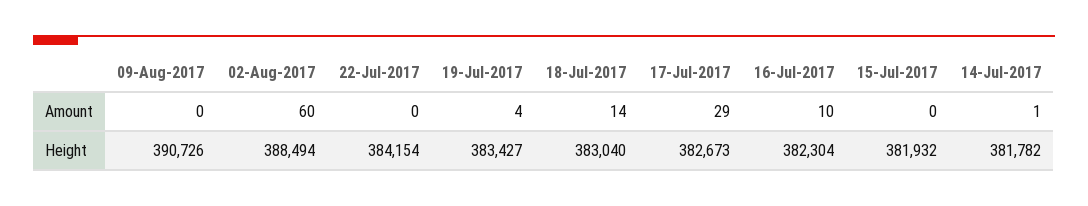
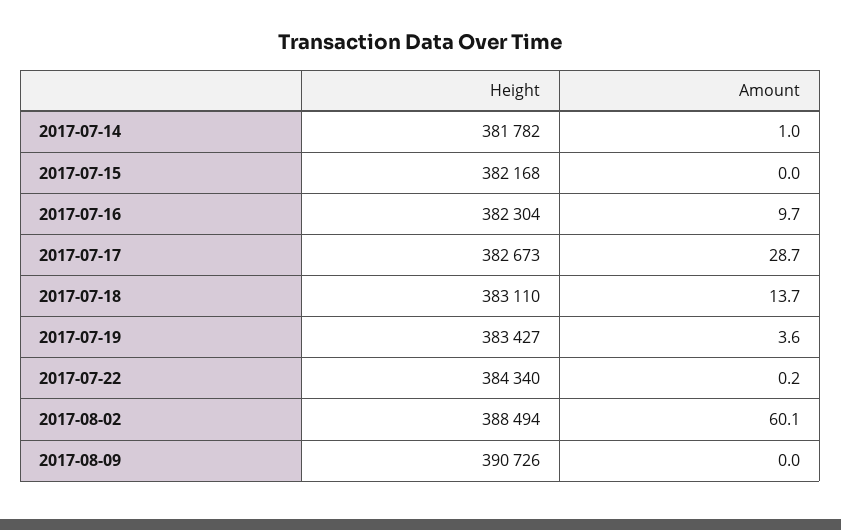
  {
    "09-Aug-2017": {
      "Amount": 0,
      "Height": 390726
    },
    "02-Aug-2017": {
      "Amount": 60.1,
      "Height": 388494
    },
    "22-Jul-2017": {
      "Amount": 0.2,
-     "Height": 384154
+     "Height": 384340
    },
    "19-Jul-2017": {
      "Amount": 3.6,
      "Height": 383427
    },
    "18-Jul-2017": {
      "Amount": 13.7,
-     "Height": 383040
+     "Height": 383110
    },
    "17-Jul-2017": {
      "Amount": 28.7,
      "Height": 382673
    },
    "16-Jul-2017": {
      "Amount": 9.7,
      "Height": 382304
    },
    "15-Jul-2017": {
      "Amount": 0,
-     "Height": 381932
+     "Height": 382168
    },
    "14-Jul-2017": {
      "Amount": 1,
      "Height": 381782
    }
  }

